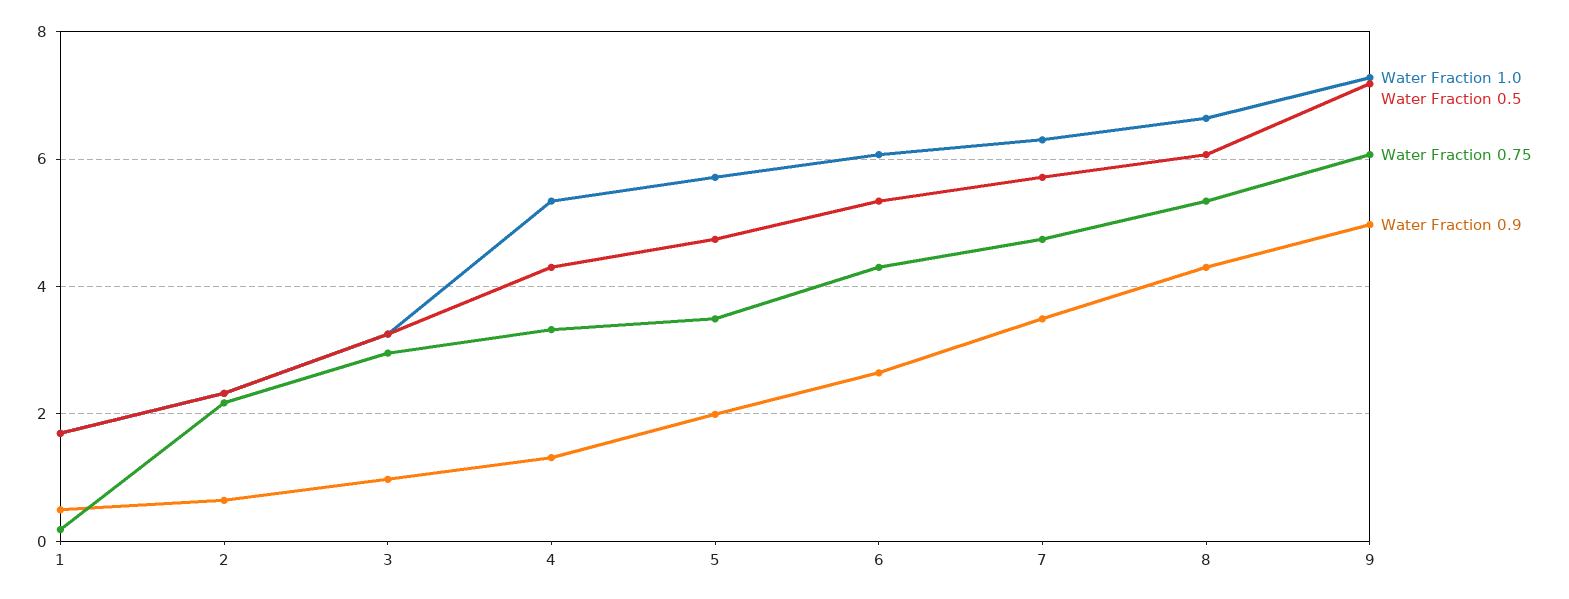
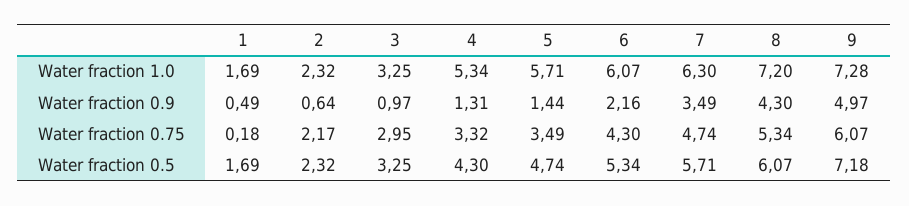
  {
    "Water Fraction 1.0": {
      "1": 1.69,
      "2": 2.32,
      "3": 3.25,
      "4": 5.34,
      "5": 5.71,
      "6": 6.07,
      "7": 6.3,
-     "8": 6.6,
+     "8": 7.2,
      "9": 7.28
    },
    "Water Fraction 0.5": {
      "1": 1.69,
      "2": 2.32,
      "3": 3.25,
      "4": 4.3,
      "5": 4.74,
      "6": 5.34,
      "7": 5.71,
      "8": 6.07,
      "9": 7.18
    },
    "Water Fraction 0.75": {
      "1": 0.18,
      "2": 2.17,
      "3": 2.95,
      "4": 3.32,
      "5": 3.49,
      "6": 4.3,
      "7": 4.74,
      "8": 5.34,
      "9": 6.07
    },
    "Water Fraction 0.9": {
      "1": 0.49,
      "2": 0.64,
      "3": 0.97,
      "4": 1.31,
-     "5": 2,
+     "5": 1.44,
-     "6": 2.6,
+     "6": 2.16,
      "7": 3.49,
      "8": 4.3,
      "9": 4.97
    }
  }

